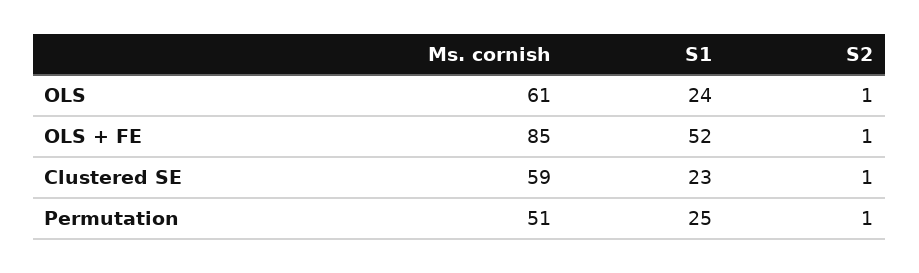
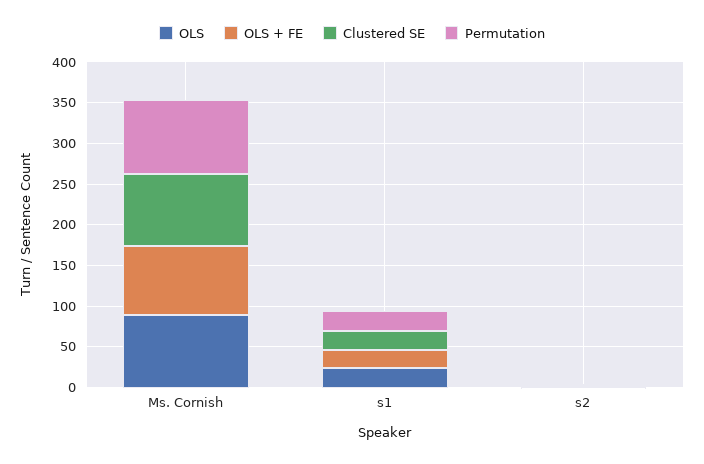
  {
    "OLS": {
-     "Ms. cornish": 61,
+     "Ms. cornish": 90,
      "S1": 24,
      "S2": 1
    },
    "OLS + FE": {
      "Ms. cornish": 85,
-     "S1": 52,
+     "S1": 20,
      "S2": 1
    },
    "Clustered SE": {
-     "Ms. cornish": 59,
+     "Ms. cornish": 90,
      "S1": 23,
      "S2": 1
    },
    "Permutation": {
-     "Ms. cornish": 51,
+     "Ms. cornish": 90,
      "S1": 25,
      "S2": 1
    }
  }

